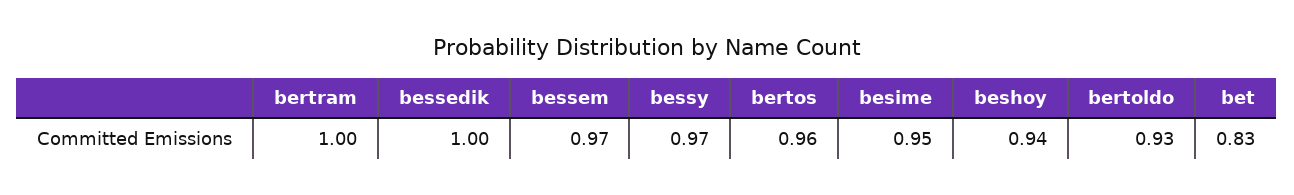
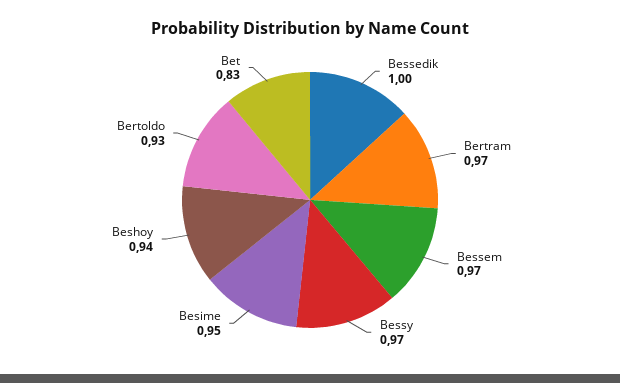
  {
-   "bertram": 1,
+   "bertram": 0.97,
    "bessedik": 1,
    "bessem": 0.97,
    "bessy": 0.97,
-   "bertos": 0.96,
    "besime": 0.95,
    "beshoy": 0.94,
    "bertoldo": 0.93,
    "bet": 0.83
  }

